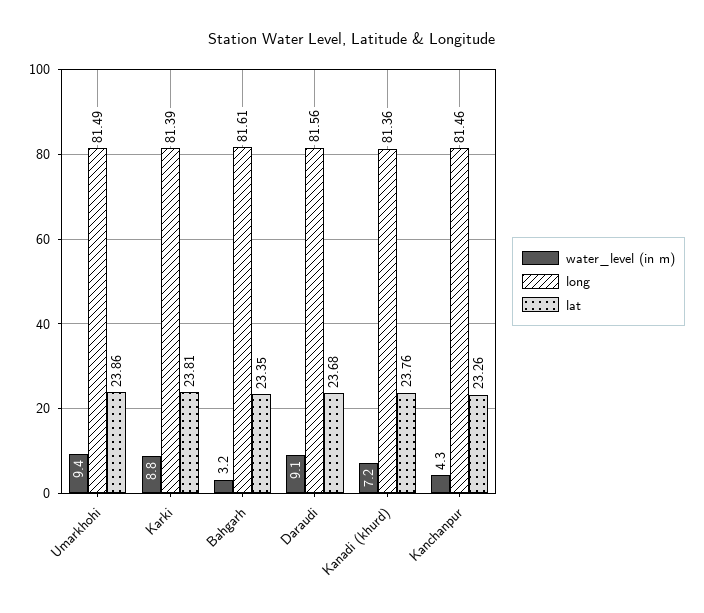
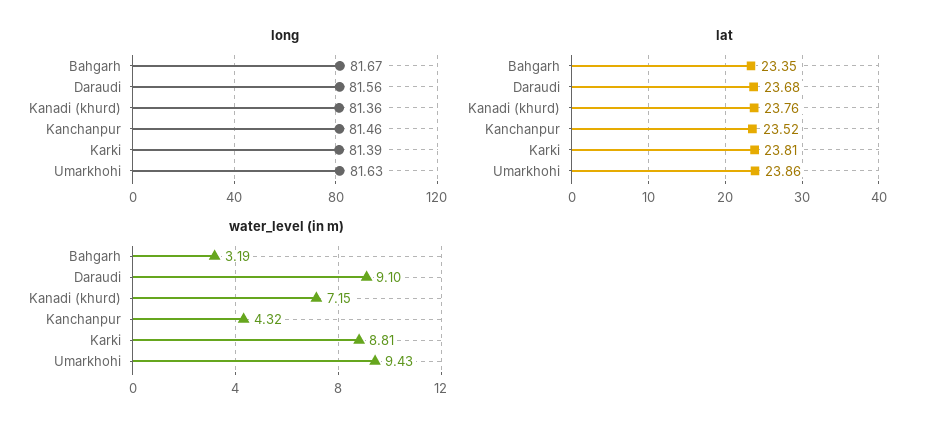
  {
    "water_level (in m)": {
      "Umarkhohi": 9.43,
      "Karki": 8.81,
      "Bahgarh": 3.19,
      "Daraudi": 9.1,
      "Kanadi (khurd)": 7.15,
      "Kanchanpur": 4.32
    },
    "long": {
-     "Umarkhohi": 81.49,
+     "Umarkhohi": 81.63,
      "Karki": 81.39,
-     "Bahgarh": 81.61,
+     "Bahgarh": 81.67,
      "Daraudi": 81.56,
      "Kanadi (khurd)": 81.36,
      "Kanchanpur": 81.46
    },
    "lat": {
      "Umarkhohi": 23.86,
      "Karki": 23.81,
      "Bahgarh": 23.35,
      "Daraudi": 23.68,
      "Kanadi (khurd)": 23.76,
-     "Kanchanpur": 23.26
+     "Kanchanpur": 23.52
    }
  }

